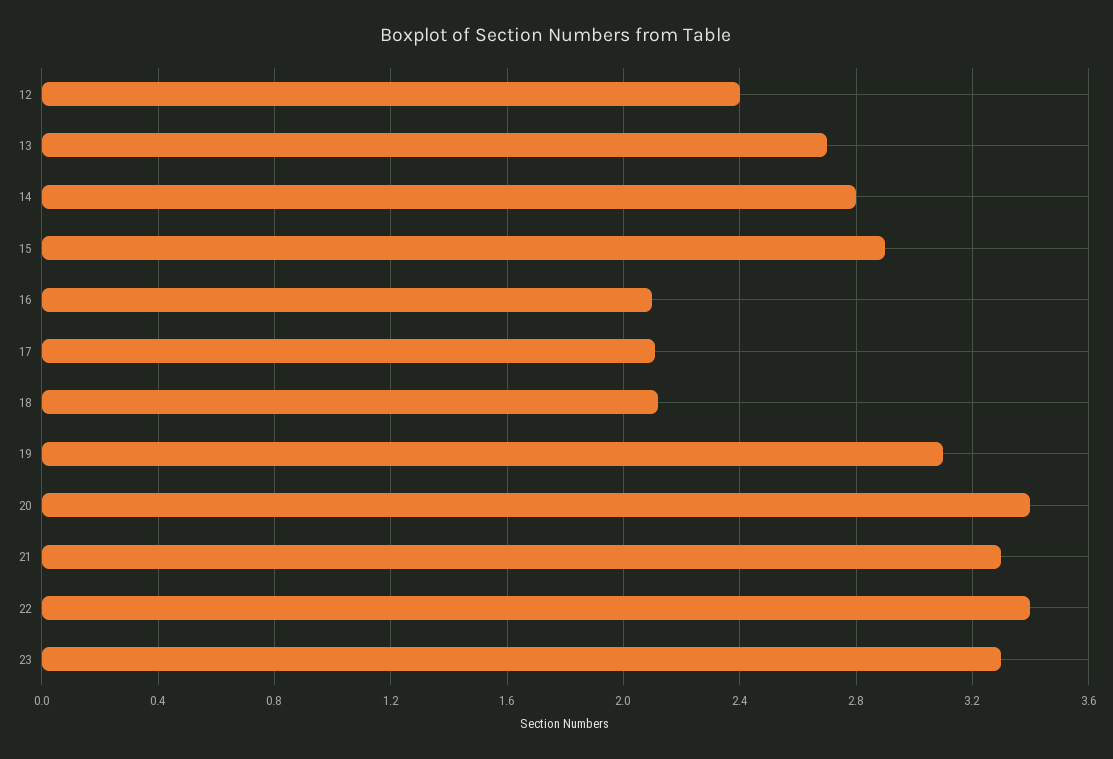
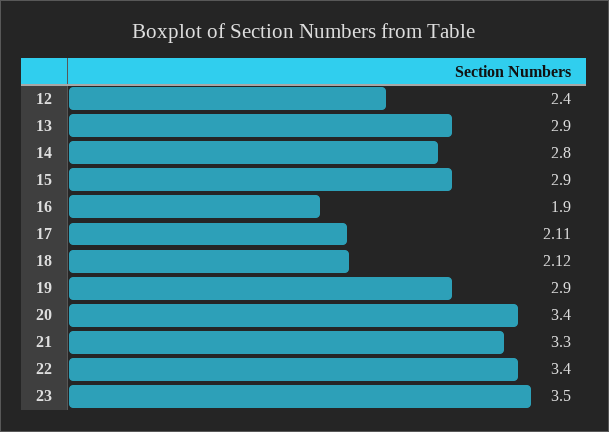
  {
    "12": 2.4,
-   "13": 2.7,
+   "13": 2.9,
    "14": 2.8,
    "15": 2.9,
-   "16": 2.1,
+   "16": 1.9,
    "17": 2.11,
    "18": 2.12,
-   "19": 3.1,
+   "19": 2.9,
    "20": 3.4,
    "21": 3.3,
    "22": 3.4,
-   "23": 3.3
+   "23": 3.5
  }

